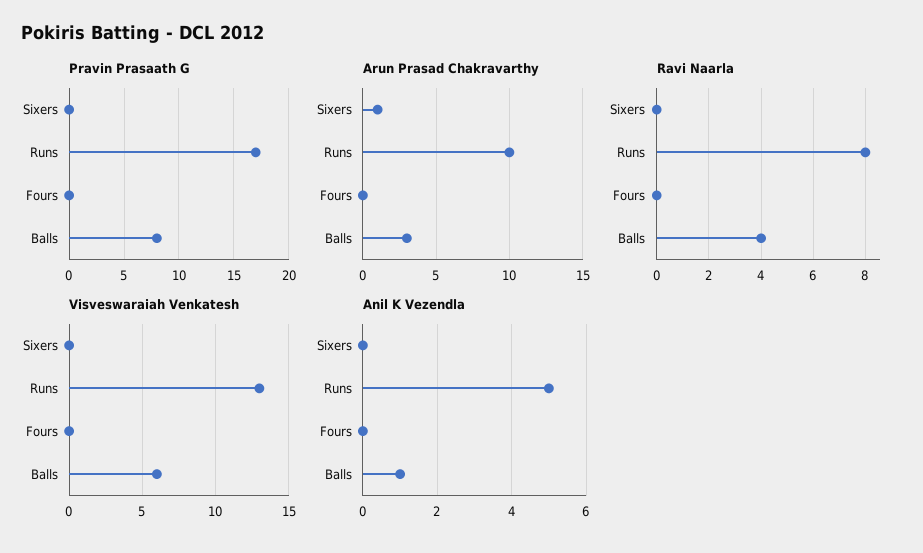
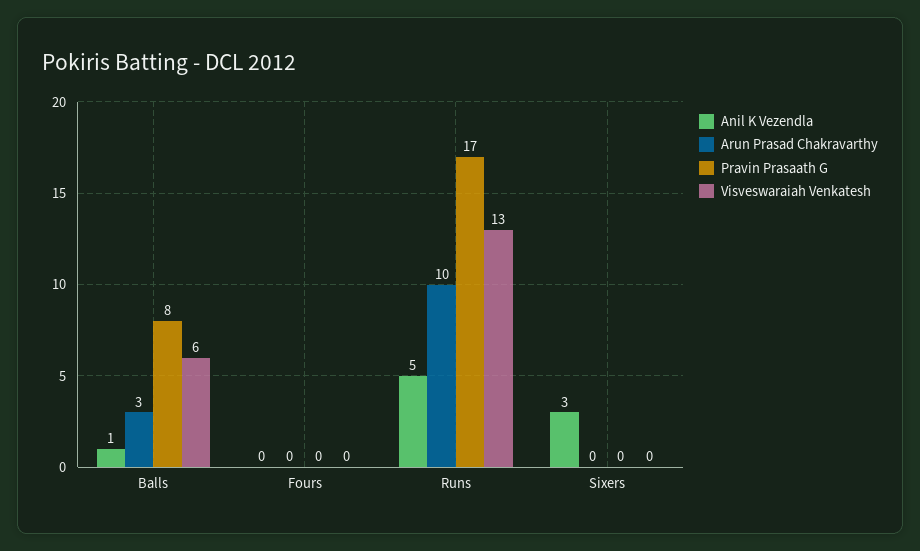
  {
    "Pravin Prasaath G": {
      "Sixers": 0,
      "Runs": 17,
      "Fours": 0,
      "Balls": 8
    },
    "Arun Prasad Chakravarthy": {
-     "Sixers": 1,
+     "Sixers": 0,
      "Runs": 10,
      "Fours": 0,
      "Balls": 3
    },
-   "Ravi Naarla": {
-     "Sixers": 0,
-     "Runs": 8,
-     "Fours": 0,
-     "Balls": 4
-   },
    "Visveswaraiah Venkatesh": {
      "Sixers": 0,
      "Runs": 13,
      "Fours": 0,
      "Balls": 6
    },
    "Anil K Vezendla": {
-     "Sixers": 0,
+     "Sixers": 3,
      "Runs": 5,
      "Fours": 0,
      "Balls": 1
    }
  }

